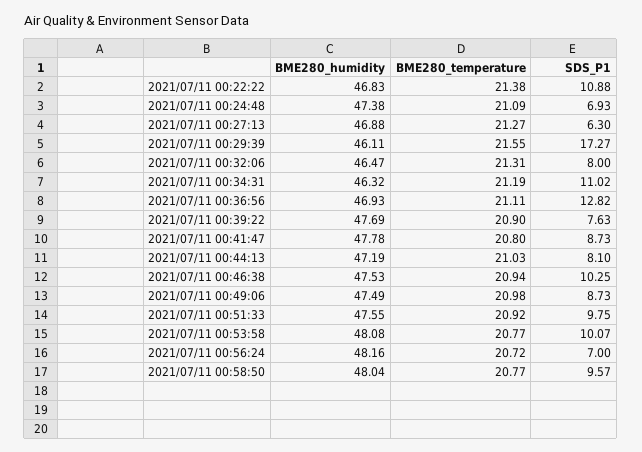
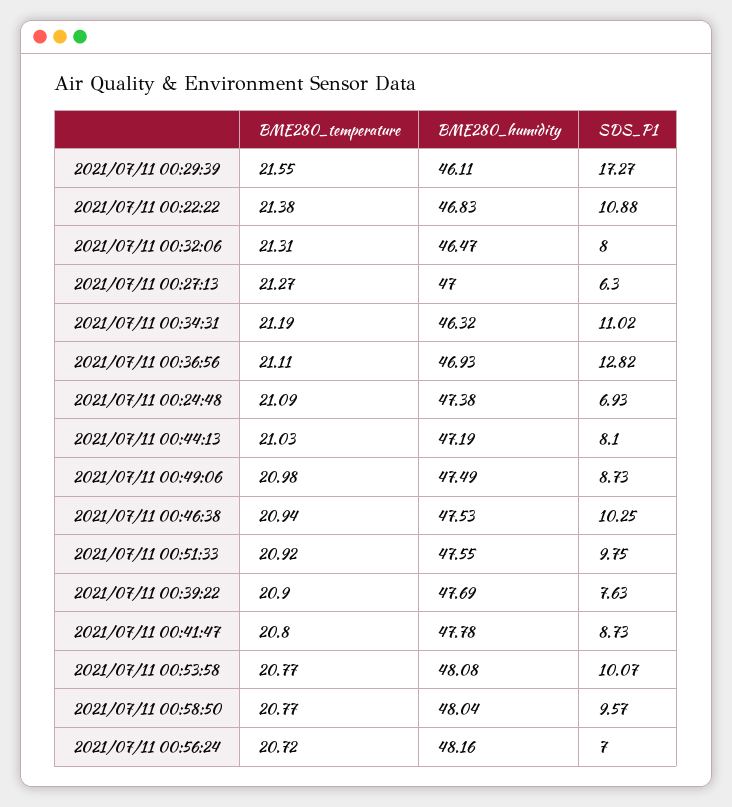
  {
    "BME280_humidity": {
      "2021/07/11 00:22:22": 46.83,
      "2021/07/11 00:24:48": 47.38,
-     "2021/07/11 00:27:13": 46.88,
+     "2021/07/11 00:27:13": 47,
      "2021/07/11 00:29:39": 46.11,
      "2021/07/11 00:32:06": 46.47,
      "2021/07/11 00:34:31": 46.32,
      "2021/07/11 00:36:56": 46.93,
      "2021/07/11 00:39:22": 47.69,
      "2021/07/11 00:41:47": 47.78,
      "2021/07/11 00:44:13": 47.19,
      "2021/07/11 00:46:38": 47.53,
      "2021/07/11 00:49:06": 47.49,
      "2021/07/11 00:51:33": 47.55,
      "2021/07/11 00:53:58": 48.08,
      "2021/07/11 00:56:24": 48.16,
      "2021/07/11 00:58:50": 48.04
    },
    "BME280_temperature": {
      "2021/07/11 00:22:22": 21.38,
      "2021/07/11 00:24:48": 21.09,
      "2021/07/11 00:27:13": 21.27,
      "2021/07/11 00:29:39": 21.55,
      "2021/07/11 00:32:06": 21.31,
      "2021/07/11 00:34:31": 21.19,
      "2021/07/11 00:36:56": 21.11,
      "2021/07/11 00:39:22": 20.9,
      "2021/07/11 00:41:47": 20.8,
      "2021/07/11 00:44:13": 21.03,
      "2021/07/11 00:46:38": 20.94,
      "2021/07/11 00:49:06": 20.98,
      "2021/07/11 00:51:33": 20.92,
      "2021/07/11 00:53:58": 20.77,
      "2021/07/11 00:56:24": 20.72,
      "2021/07/11 00:58:50": 20.77
    },
    "SDS_P1": {
      "2021/07/11 00:22:22": 10.88,
      "2021/07/11 00:24:48": 6.93,
      "2021/07/11 00:27:13": 6.3,
      "2021/07/11 00:29:39": 17.27,
      "2021/07/11 00:32:06": 8,
      "2021/07/11 00:34:31": 11.02,
      "2021/07/11 00:36:56": 12.82,
      "2021/07/11 00:39:22": 7.63,
      "2021/07/11 00:41:47": 8.73,
      "2021/07/11 00:44:13": 8.1,
      "2021/07/11 00:46:38": 10.25,
      "2021/07/11 00:49:06": 8.73,
      "2021/07/11 00:51:33": 9.75,
      "2021/07/11 00:53:58": 10.07,
      "2021/07/11 00:56:24": 7,
      "2021/07/11 00:58:50": 9.57
    }
  }

